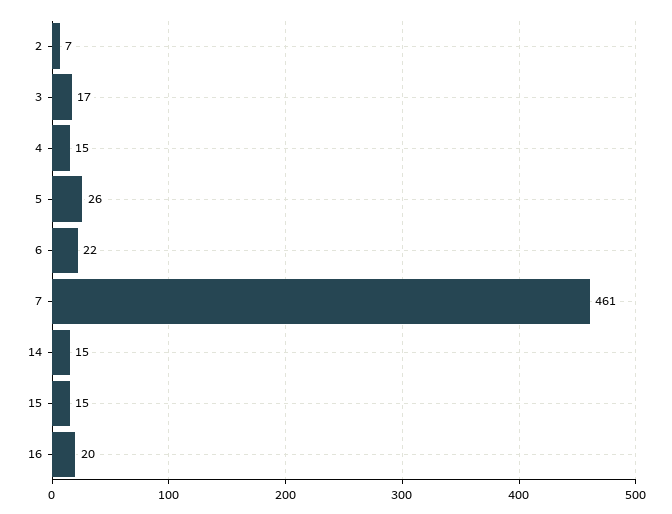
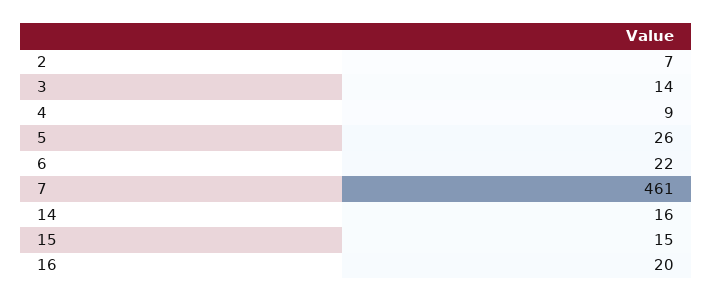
  {
    "2": 7,
-   "3": 17,
+   "3": 14,
-   "4": 15,
+   "4": 9,
    "5": 26,
    "6": 22,
    "7": 461,
-   "14": 15,
+   "14": 16,
    "15": 15,
    "16": 20
  }

